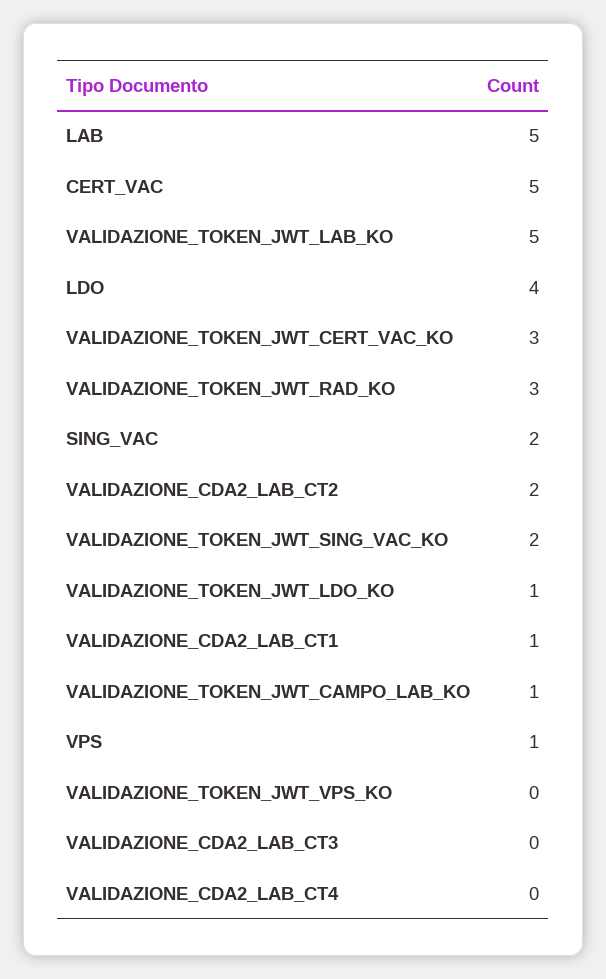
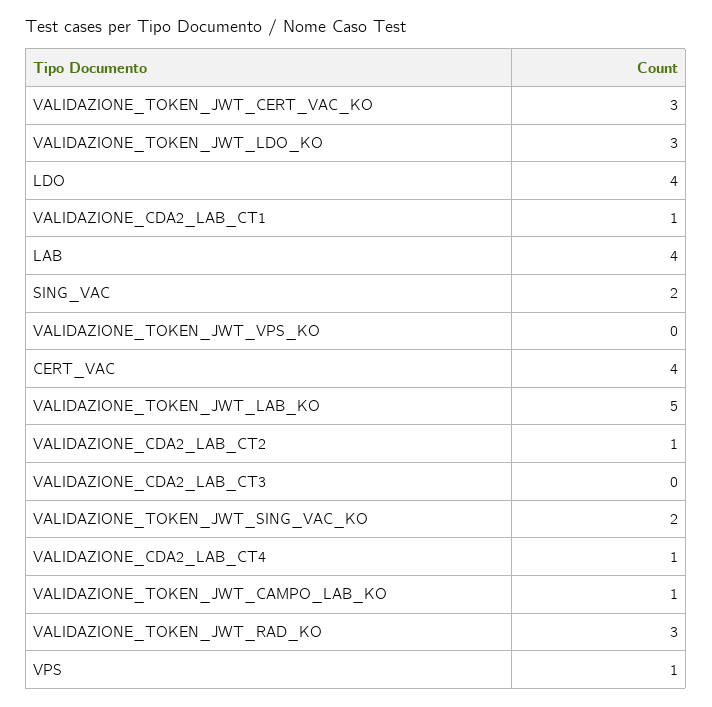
  {
-   "LAB": 5,
+   "LAB": 4,
-   "CERT_VAC": 5,
+   "CERT_VAC": 4,
    "VALIDAZIONE_TOKEN_JWT_LAB_KO": 5,
    "LDO": 4,
    "VALIDAZIONE_TOKEN_JWT_CERT_VAC_KO": 3,
    "VALIDAZIONE_TOKEN_JWT_RAD_KO": 3,
    "SING_VAC": 2,
-   "VALIDAZIONE_CDA2_LAB_CT2": 2,
+   "VALIDAZIONE_CDA2_LAB_CT2": 1,
    "VALIDAZIONE_TOKEN_JWT_SING_VAC_KO": 2,
-   "VALIDAZIONE_TOKEN_JWT_LDO_KO": 1,
+   "VALIDAZIONE_TOKEN_JWT_LDO_KO": 3,
    "VALIDAZIONE_CDA2_LAB_CT1": 1,
    "VALIDAZIONE_TOKEN_JWT_CAMPO_LAB_KO": 1,
    "VPS": 1,
    "VALIDAZIONE_TOKEN_JWT_VPS_KO": 0,
    "VALIDAZIONE_CDA2_LAB_CT3": 0,
-   "VALIDAZIONE_CDA2_LAB_CT4": 0
+   "VALIDAZIONE_CDA2_LAB_CT4": 1
  }

